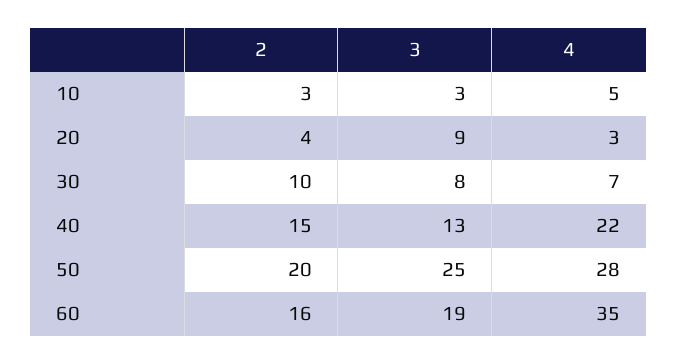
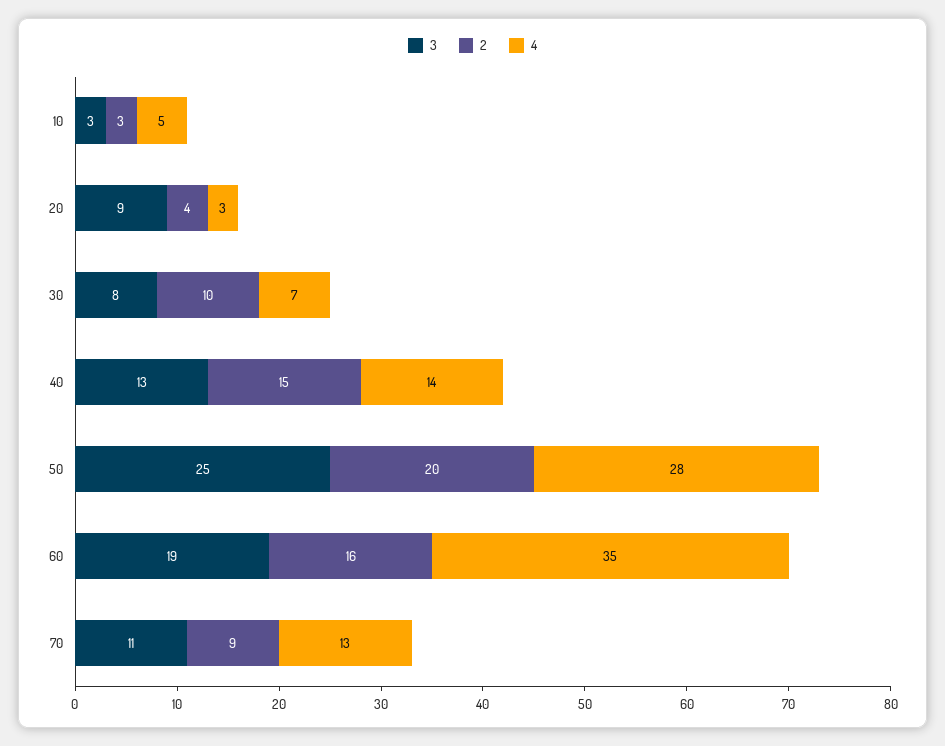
  {
    "2": {
      "10": 3,
      "20": 4,
      "30": 10,
      "40": 15,
      "50": 20,
-     "60": 16
+     "60": 16,
+     "70": 9
    },
    "3": {
      "10": 3,
      "20": 9,
      "30": 8,
      "40": 13,
      "50": 25,
-     "60": 19
+     "60": 19,
+     "70": 11
    },
    "4": {
      "10": 5,
      "20": 3,
      "30": 7,
-     "40": 22,
+     "40": 14,
      "50": 28,
-     "60": 35
+     "60": 35,
+     "70": 13
    }
  }

